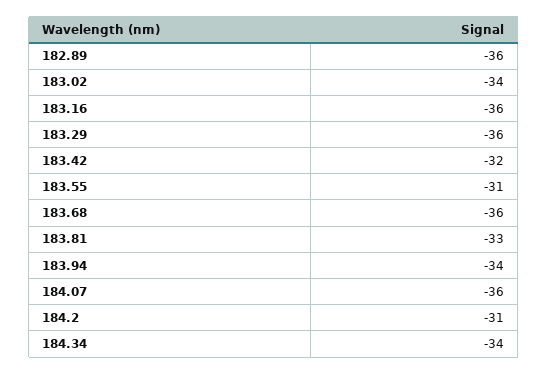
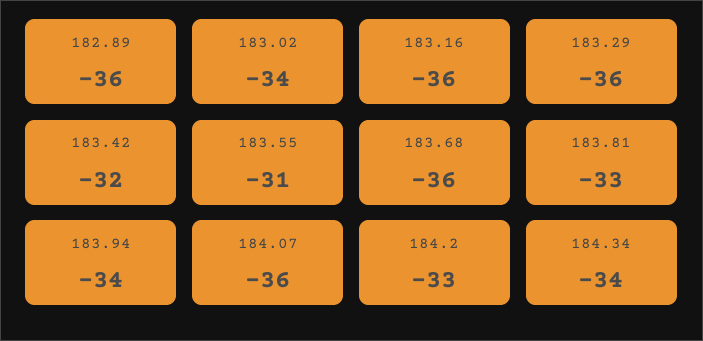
  {
    "182.89": -36,
    "183.02": -34,
    "183.16": -36,
    "183.29": -36,
    "183.42": -32,
    "183.55": -31,
    "183.68": -36,
    "183.81": -33,
    "183.94": -34,
    "184.07": -36,
-   "184.2": -31,
+   "184.2": -33,
    "184.34": -34
  }

